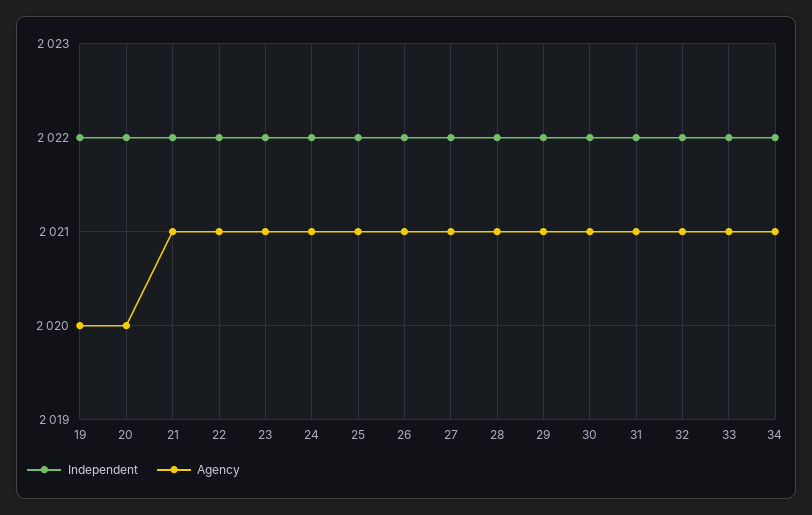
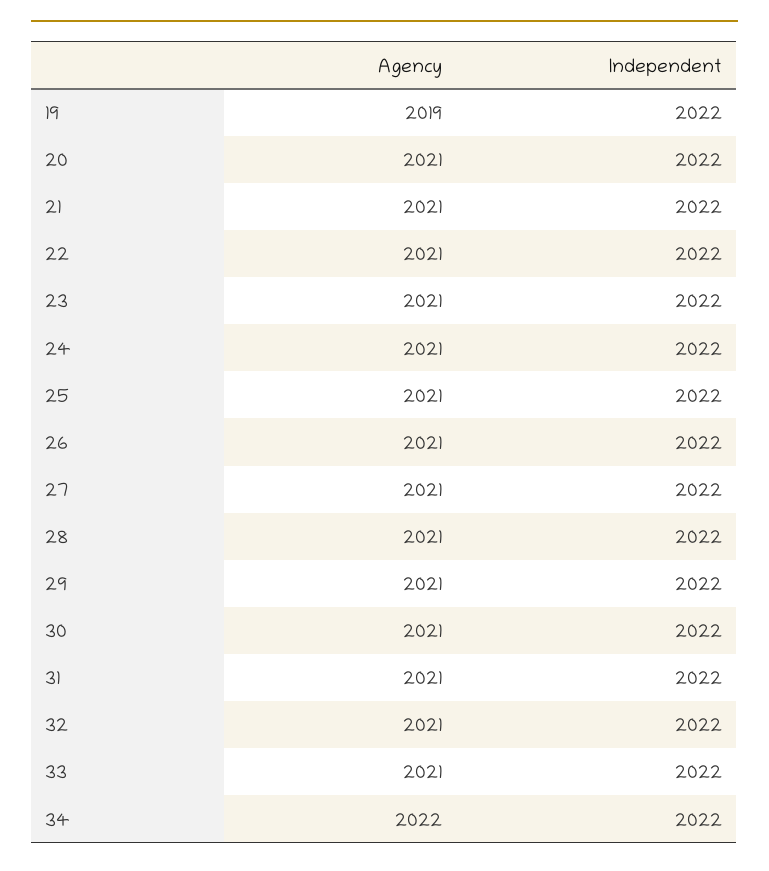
  {
    "Independent": {
      "19": 2022,
      "20": 2022,
      "21": 2022,
      "22": 2022,
      "23": 2022,
      "24": 2022,
      "25": 2022,
      "26": 2022,
      "27": 2022,
      "28": 2022,
      "29": 2022,
      "30": 2022,
      "31": 2022,
      "32": 2022,
      "33": 2022,
      "34": 2022
    },
    "Agency": {
-     "19": 2020,
+     "19": 2019,
-     "20": 2020,
+     "20": 2021,
      "21": 2021,
      "22": 2021,
      "23": 2021,
      "24": 2021,
      "25": 2021,
      "26": 2021,
      "27": 2021,
      "28": 2021,
      "29": 2021,
      "30": 2021,
      "31": 2021,
      "32": 2021,
      "33": 2021,
-     "34": 2021
+     "34": 2022
    }
  }

